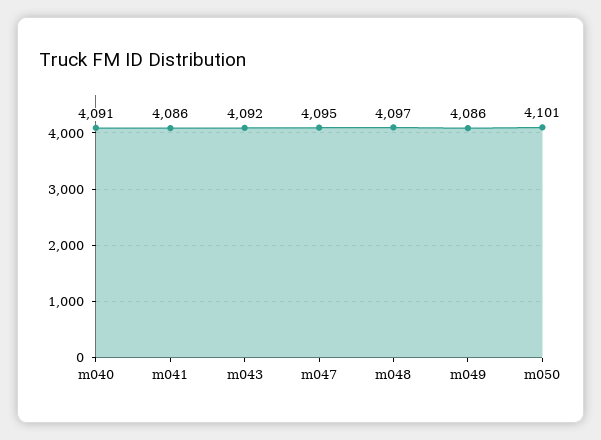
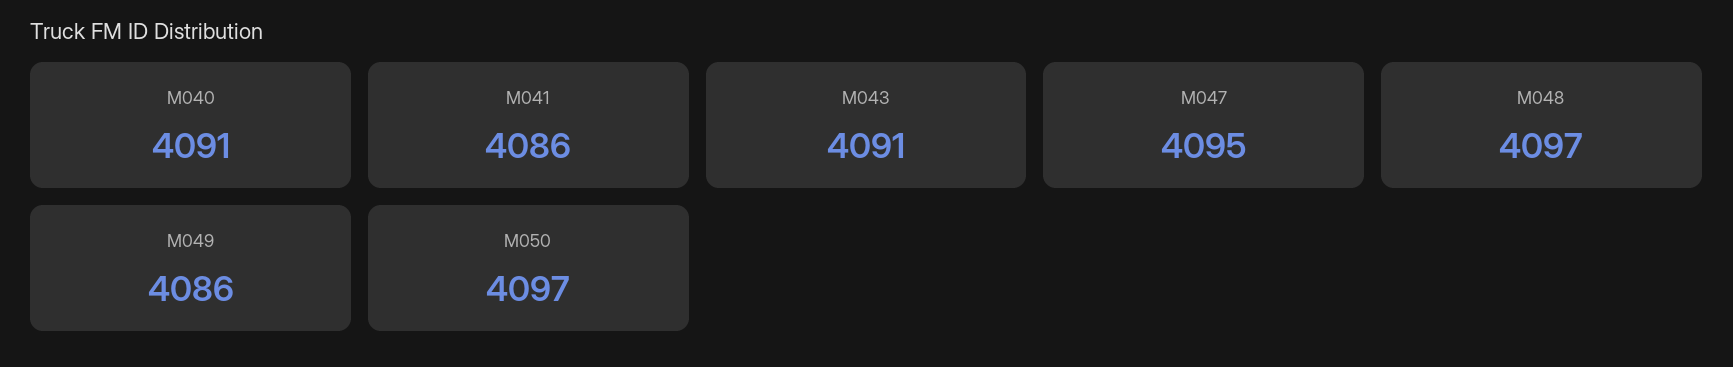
  {
    "m040": 4091,
    "m041": 4086,
-   "m043": 4092,
+   "m043": 4091,
    "m047": 4095,
    "m048": 4097,
    "m049": 4086,
-   "m050": 4101
+   "m050": 4097
  }

